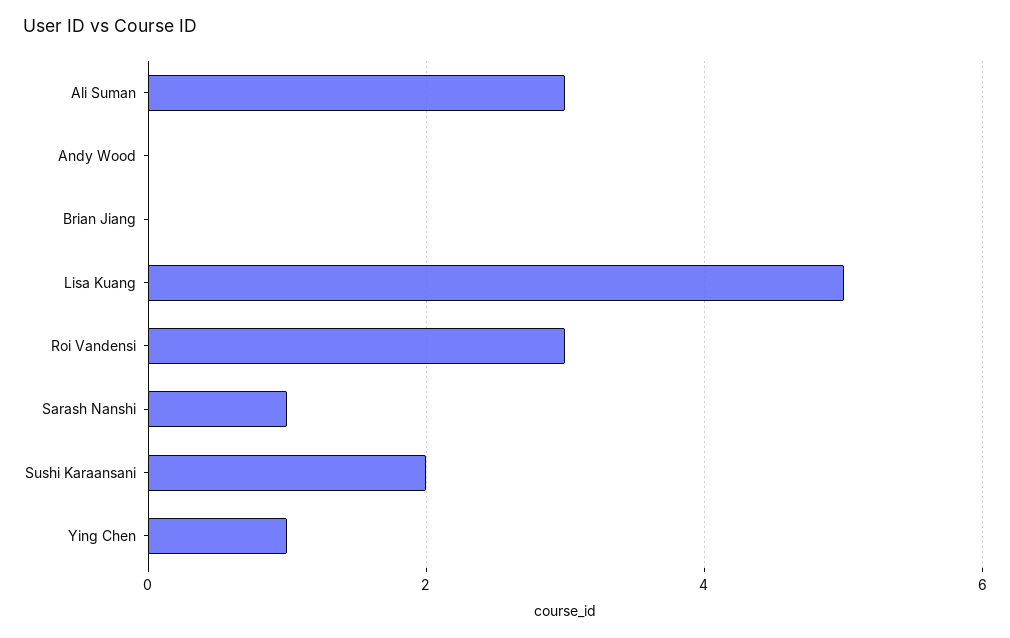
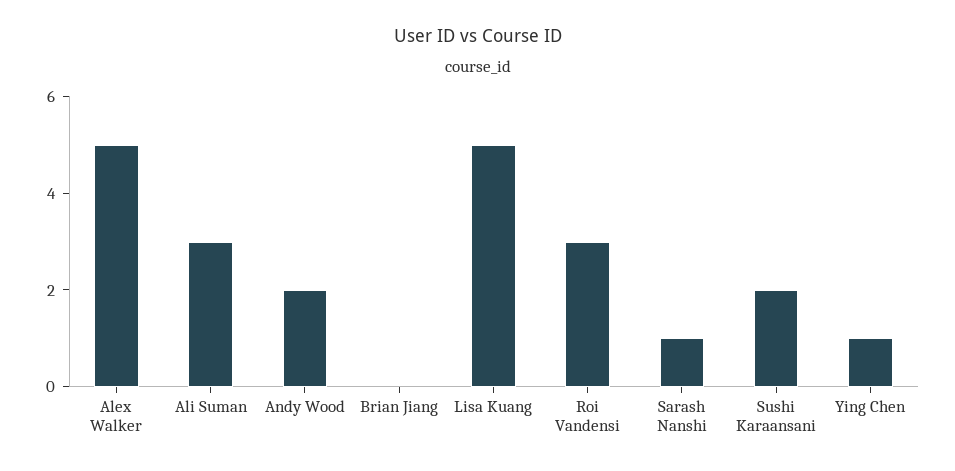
  {
    "Ali Suman": 3,
-   "Andy Wood": 0,
+   "Andy Wood": 2,
    "Brian Jiang": 0,
    "Lisa Kuang": 5,
    "Roi Vandensi": 3,
    "Sarash Nanshi": 1,
    "Sushi Karaansani": 2,
-   "Ying Chen": 1
+   "Ying Chen": 1,
+   "Alex Walker": 5
  }

